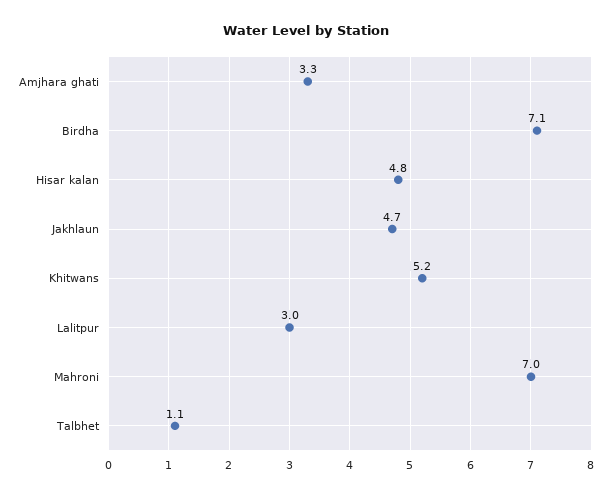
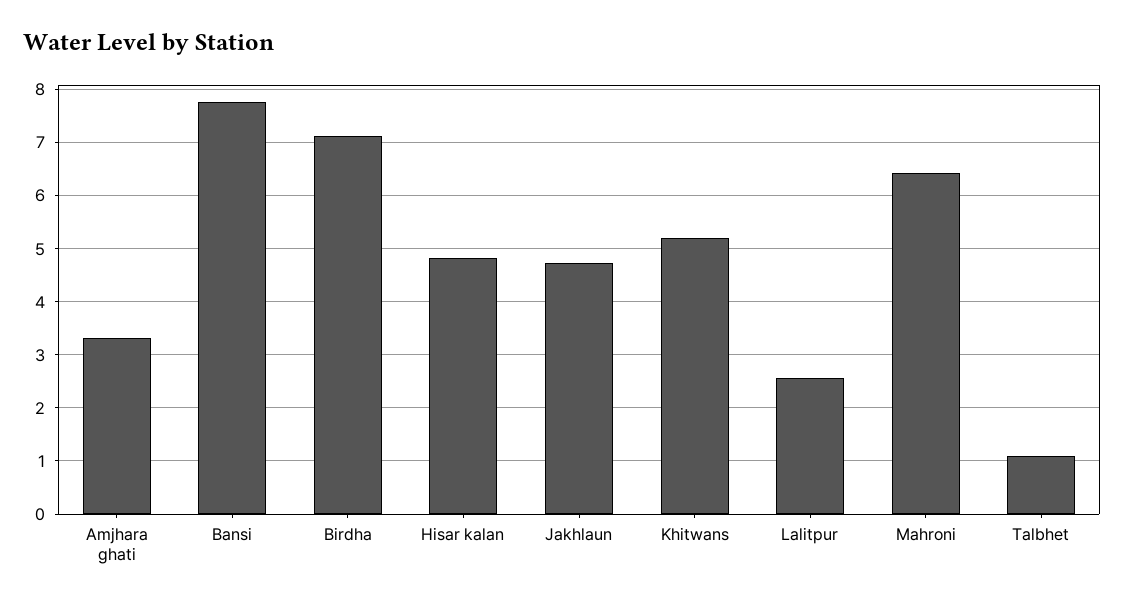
  {
    "Amjhara ghati": 3.3,
    "Birdha": 7.1,
    "Hisar kalan": 4.8,
    "Jakhlaun": 4.7,
    "Khitwans": 5.2,
-   "Lalitpur": 3,
+   "Lalitpur": 2.6,
-   "Mahroni": 7,
+   "Mahroni": 6.4,
-   "Talbhet": 1.1
+   "Talbhet": 1.1,
+   "Bansi": 7.8
  }

